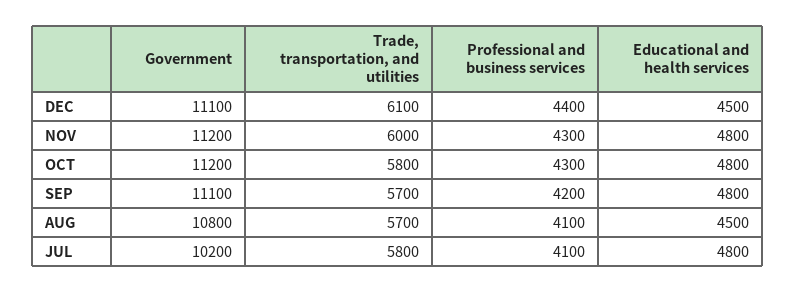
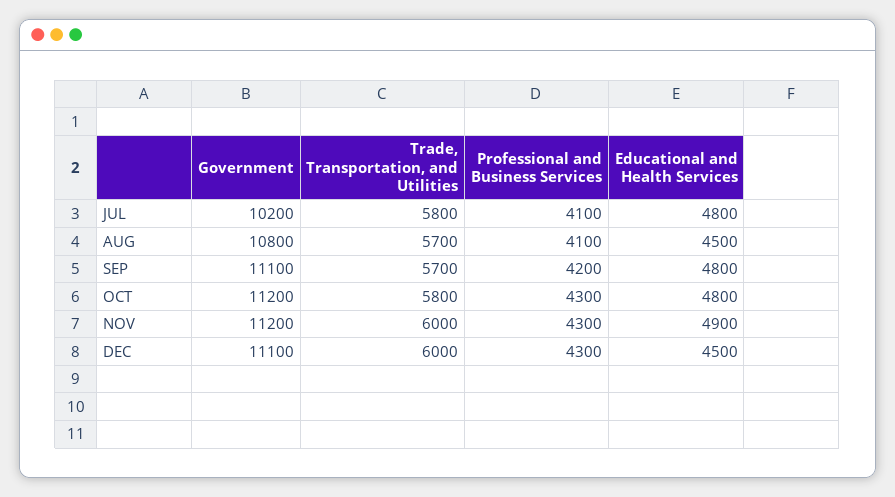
  {
    "Government": {
      "DEC": 11100,
      "NOV": 11200,
      "OCT": 11200,
      "SEP": 11100,
      "AUG": 10800,
      "JUL": 10200
    },
    "Trade, transportation, and utilities": {
-     "DEC": 6100,
+     "DEC": 6000,
      "NOV": 6000,
      "OCT": 5800,
      "SEP": 5700,
      "AUG": 5700,
      "JUL": 5800
    },
    "Professional and business services": {
-     "DEC": 4400,
+     "DEC": 4300,
      "NOV": 4300,
      "OCT": 4300,
      "SEP": 4200,
      "AUG": 4100,
      "JUL": 4100
    },
    "Educational and health services": {
      "DEC": 4500,
-     "NOV": 4800,
+     "NOV": 4900,
      "OCT": 4800,
      "SEP": 4800,
      "AUG": 4500,
      "JUL": 4800
    }
  }

